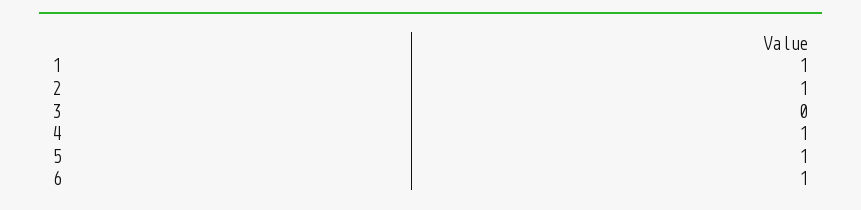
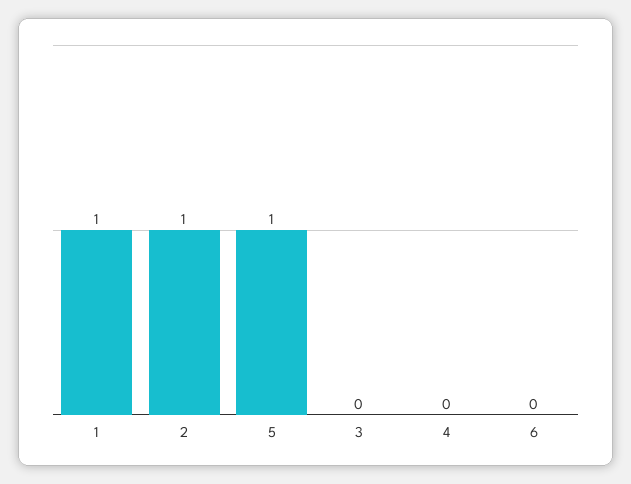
  {
    "1": 1,
    "2": 1,
    "3": 0,
-   "4": 1,
+   "4": 0,
    "5": 1,
-   "6": 1
+   "6": 0
  }

